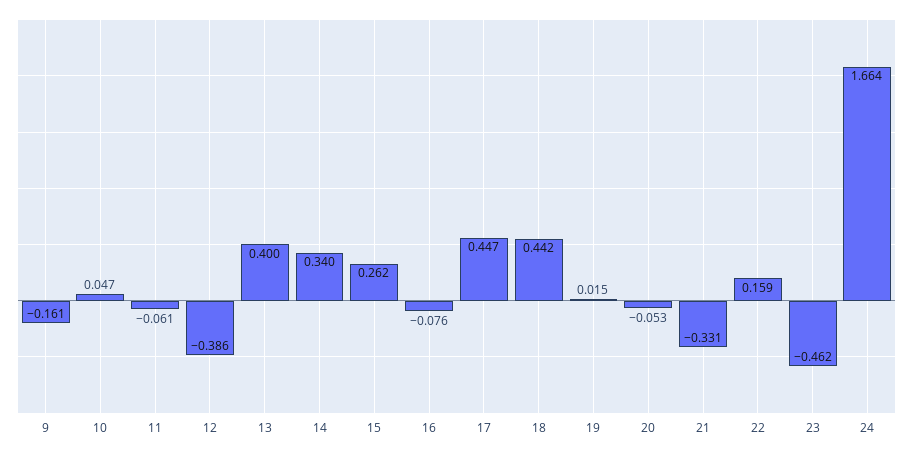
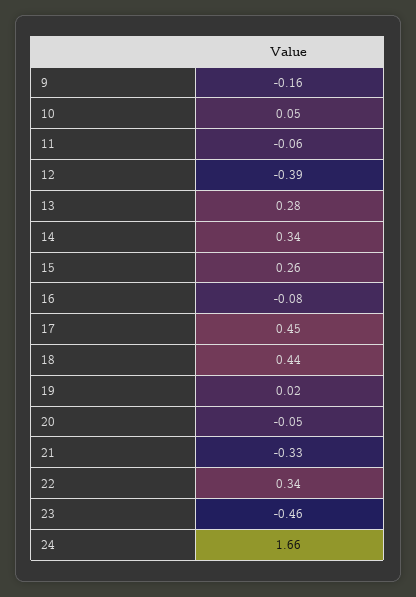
  {
    "9": -0.161,
    "10": 0.047,
    "11": -0.061,
    "12": -0.386,
-   "13": 0.4,
+   "13": 0.28,
    "14": 0.34,
    "15": 0.262,
    "16": -0.076,
    "17": 0.447,
    "18": 0.442,
    "19": 0.015,
    "20": -0.053,
    "21": -0.331,
-   "22": 0.159,
+   "22": 0.34,
    "23": -0.462,
    "24": 1.664
  }

